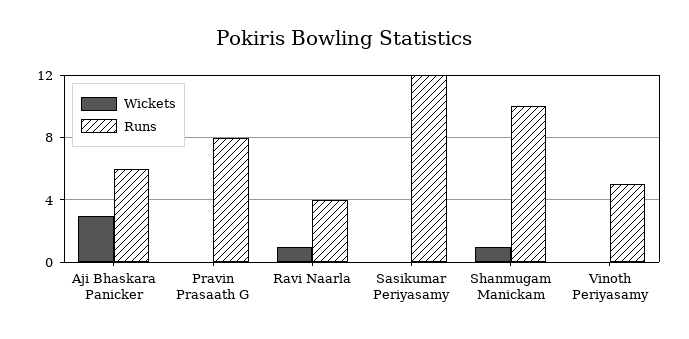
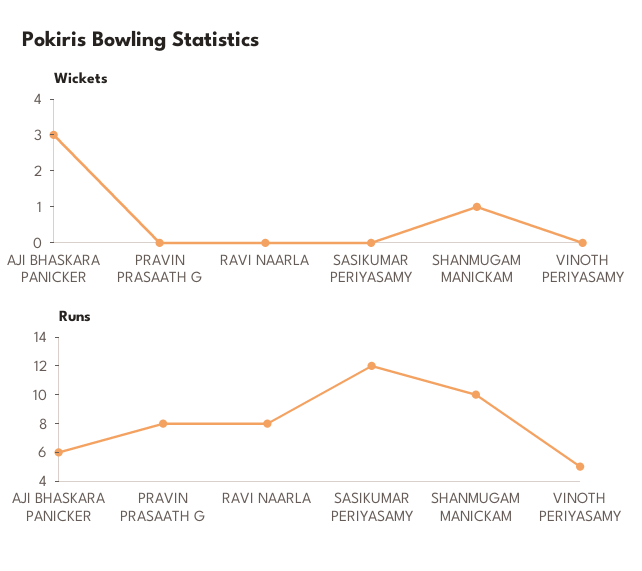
  {
    "Wickets": {
      "Aji Bhaskara Panicker": 3,
      "Pravin Prasaath G": 0,
-     "Ravi Naarla": 1,
+     "Ravi Naarla": 0,
      "Sasikumar Periyasamy": 0,
      "Shanmugam Manickam": 1,
      "Vinoth Periyasamy": 0
    },
    "Runs": {
      "Aji Bhaskara Panicker": 6,
      "Pravin Prasaath G": 8,
-     "Ravi Naarla": 4,
+     "Ravi Naarla": 8,
      "Sasikumar Periyasamy": 12,
      "Shanmugam Manickam": 10,
      "Vinoth Periyasamy": 5
    }
  }

